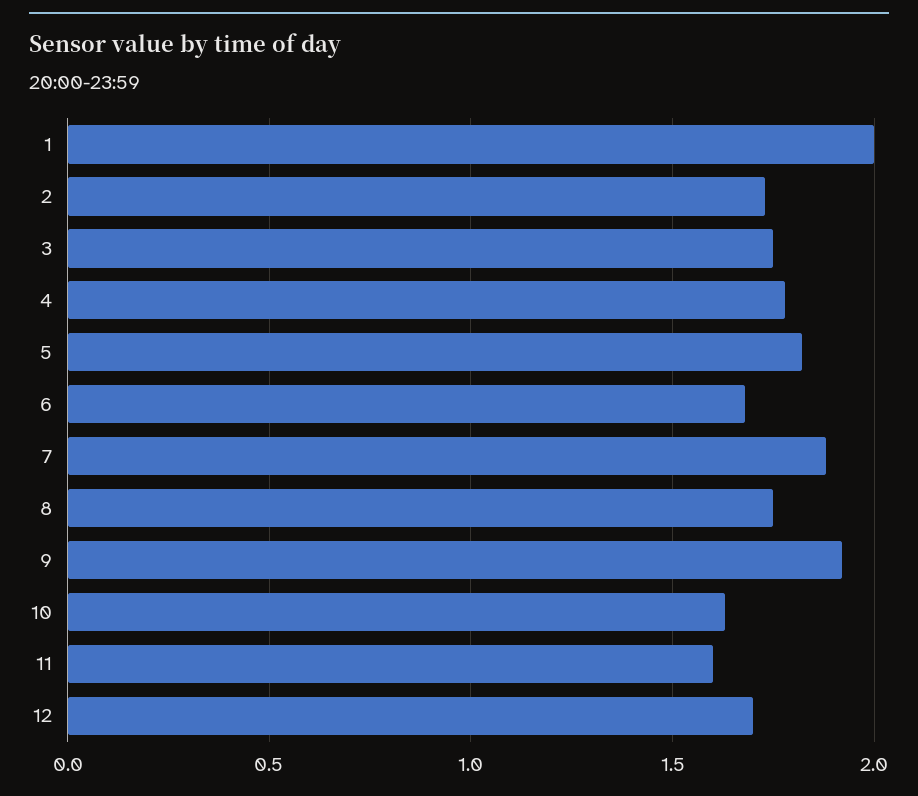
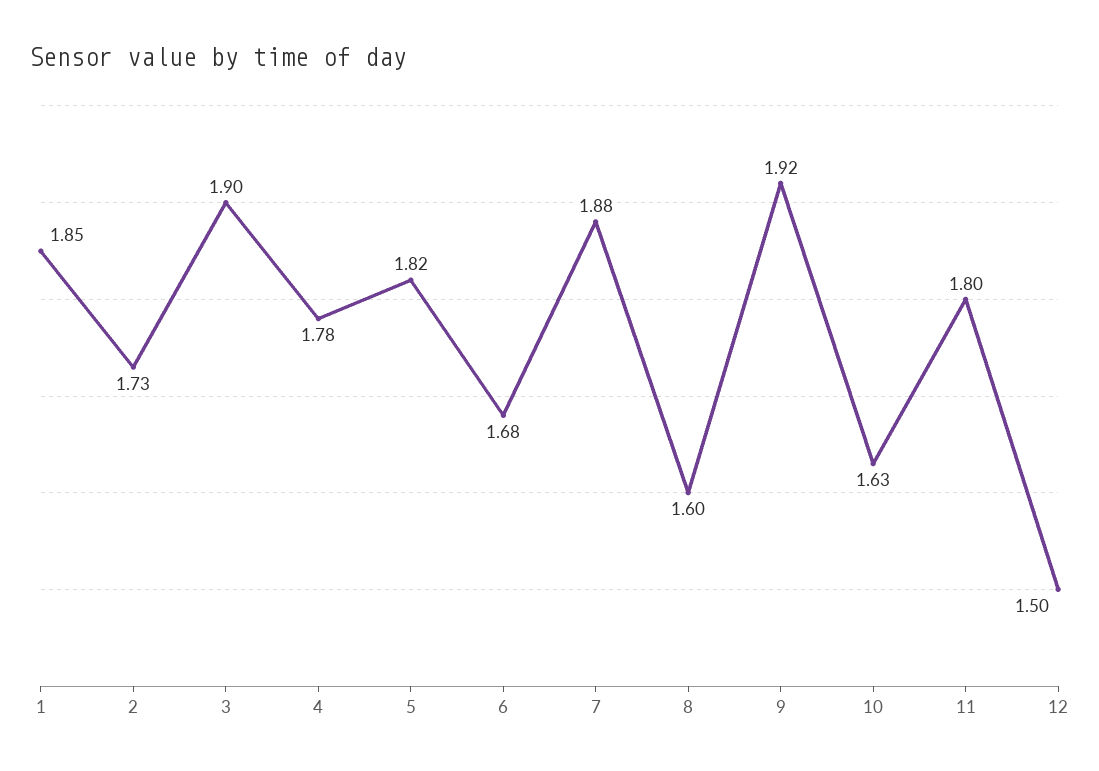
  {
-   "1": 2,
+   "1": 1.85,
    "2": 1.73,
-   "3": 1.75,
+   "3": 1.9,
    "4": 1.78,
    "5": 1.82,
    "6": 1.68,
    "7": 1.88,
-   "8": 1.75,
+   "8": 1.6,
    "9": 1.92,
    "10": 1.63,
-   "11": 1.6,
+   "11": 1.8,
-   "12": 1.7
+   "12": 1.5
  }

